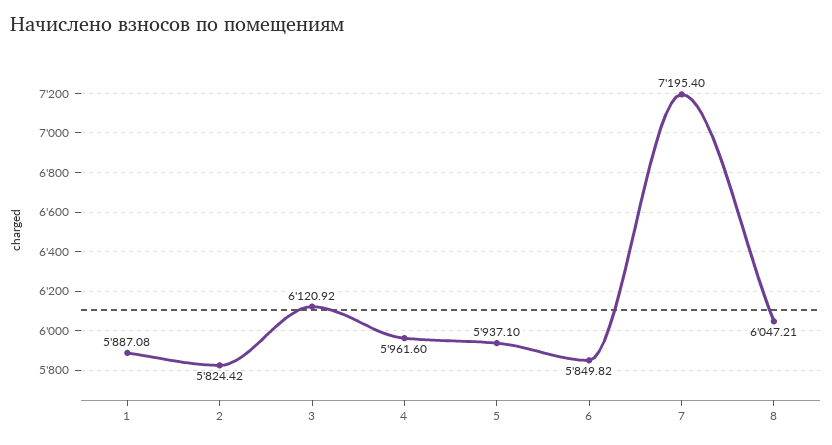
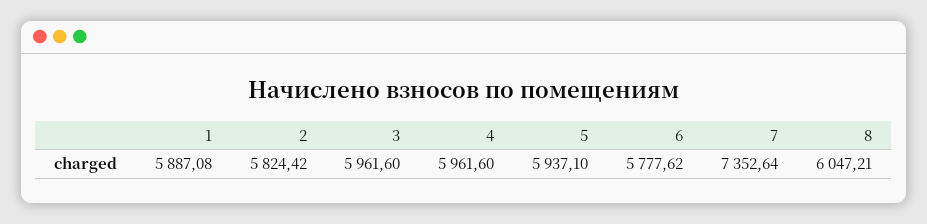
  {
    "1": 5887.08,
    "2": 5824.42,
-   "3": 6120.92,
+   "3": 5961.6,
    "4": 5961.6,
    "5": 5937.1,
-   "6": 5849.82,
+   "6": 5777.62,
-   "7": 7195.4,
+   "7": 7352.64,
    "8": 6047.21
  }

